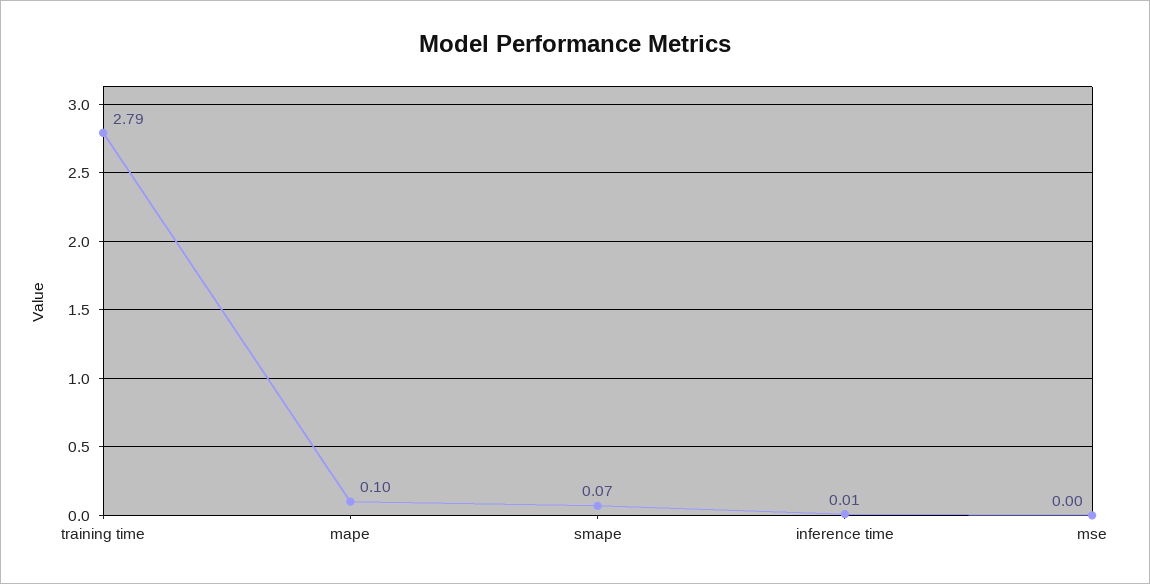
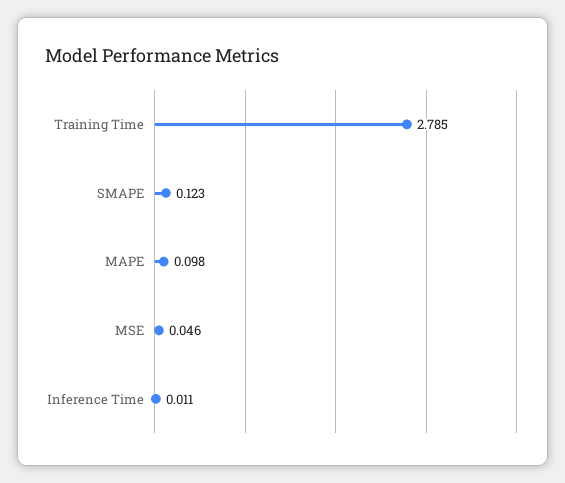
  {
    "training time": 2.785,
    "mape": 0.098,
-   "smape": 0.07,
+   "smape": 0.123,
    "inference time": 0.011,
-   "mse": 0
+   "mse": 0.046
  }

